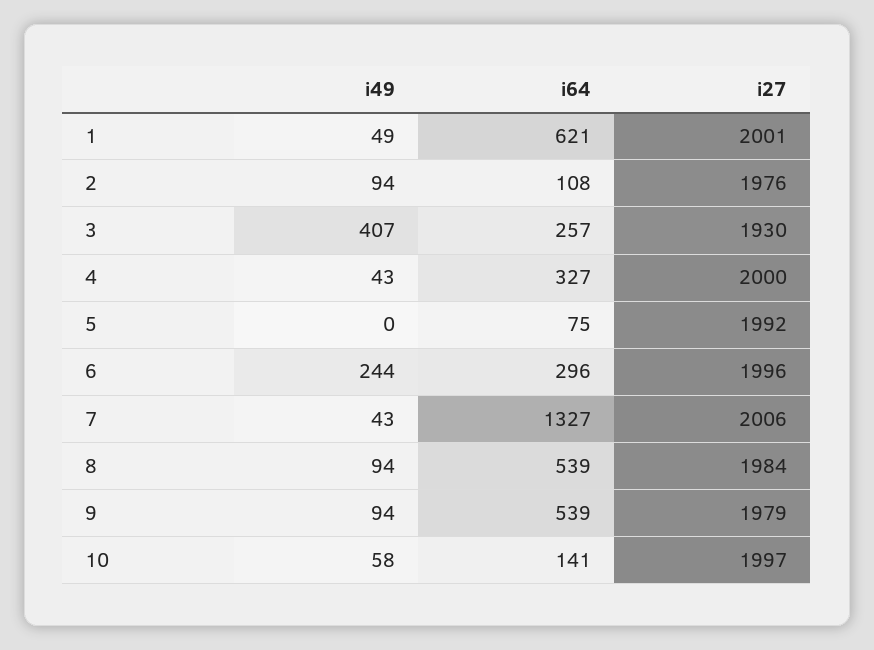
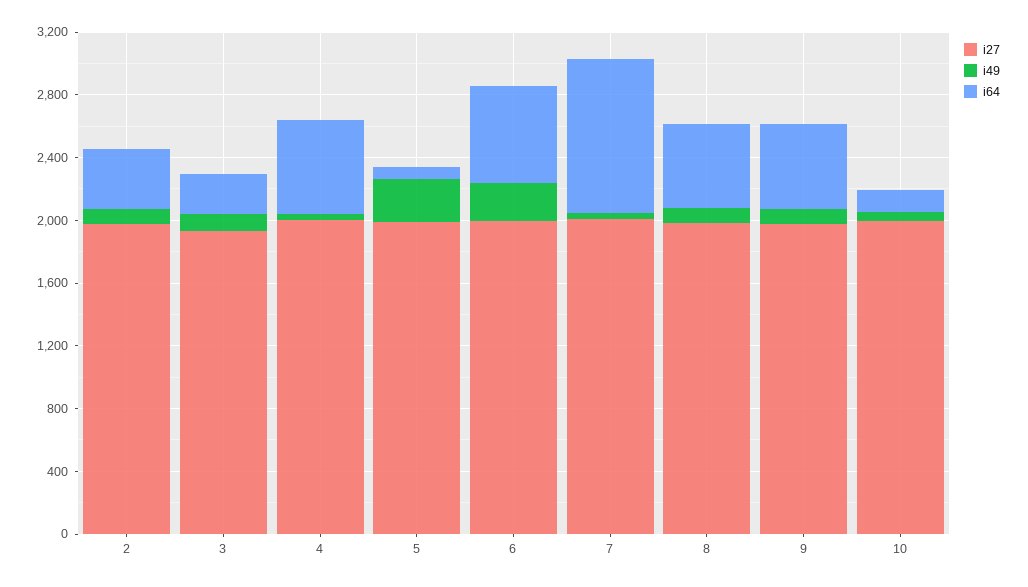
  {
    "i49": {
-     "1": 49,
      "2": 94,
-     "3": 407,
+     "3": 100,
      "4": 43,
-     "5": 0,
+     "5": 300,
      "6": 244,
      "7": 43,
      "8": 94,
      "9": 94,
      "10": 58
    },
    "i64": {
-     "1": 621,
-     "2": 108,
+     "2": 400,
      "3": 257,
-     "4": 327,
+     "4": 600,
      "5": 75,
-     "6": 296,
+     "6": 600,
-     "7": 1327,
+     "7": 1000,
      "8": 539,
      "9": 539,
      "10": 141
    },
    "i27": {
-     "1": 2001,
      "2": 1976,
      "3": 1930,
      "4": 2000,
      "5": 1992,
      "6": 1996,
      "7": 2006,
      "8": 1984,
      "9": 1979,
      "10": 1997
    }
  }

